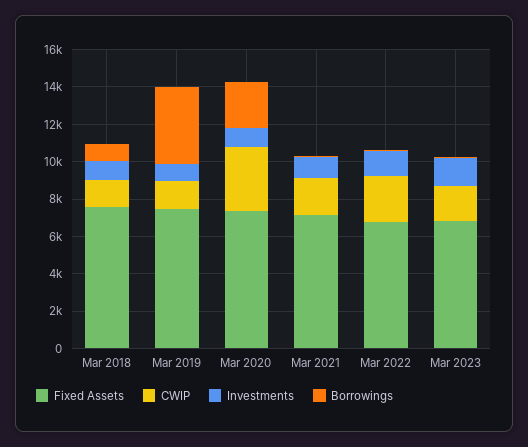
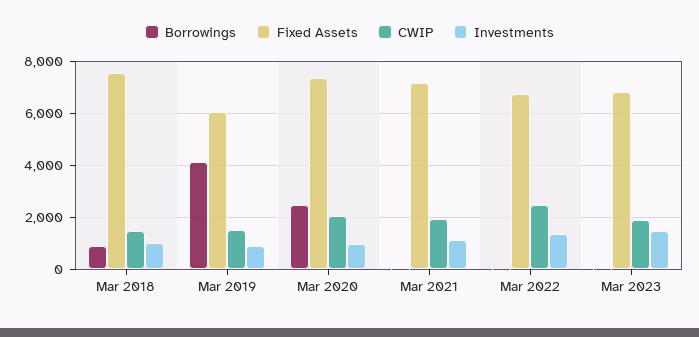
  {
    "Fixed Assets": {
      "Mar 2018": 7500,
-     "Mar 2019": 7500,
+     "Mar 2019": 6000,
      "Mar 2020": 7250,
      "Mar 2021": 7250,
      "Mar 2022": 6750,
      "Mar 2023": 6750
    },
    "CWIP": {
      "Mar 2018": 1500,
      "Mar 2019": 1500,
-     "Mar 2020": 3500,
+     "Mar 2020": 2000,
      "Mar 2021": 2000,
      "Mar 2022": 2500,
      "Mar 2023": 2000
    },
    "Investments": {
      "Mar 2018": 1000,
      "Mar 2019": 1000,
      "Mar 2020": 1000,
      "Mar 2021": 1000,
      "Mar 2022": 1250,
      "Mar 2023": 1500
    },
    "Borrowings": {
      "Mar 2018": 1000,
      "Mar 2019": 4000,
      "Mar 2020": 2500,
      "Mar 2021": 0,
      "Mar 2022": 0,
      "Mar 2023": 0
    }
  }

